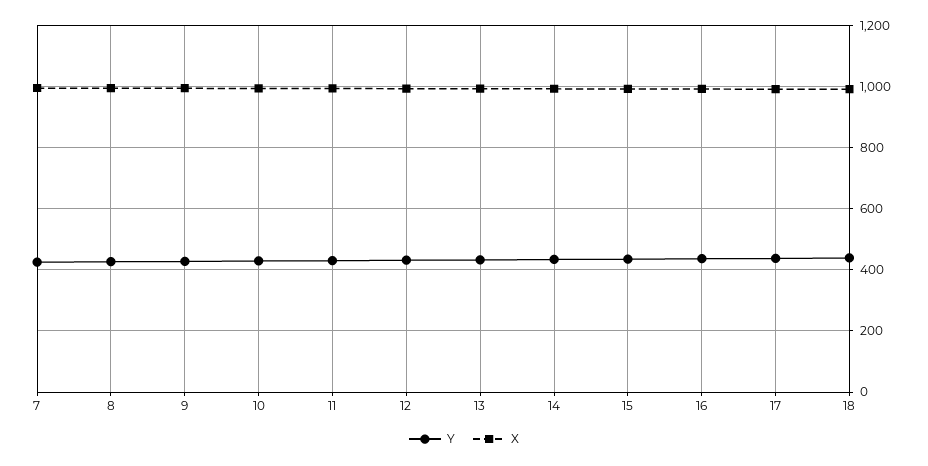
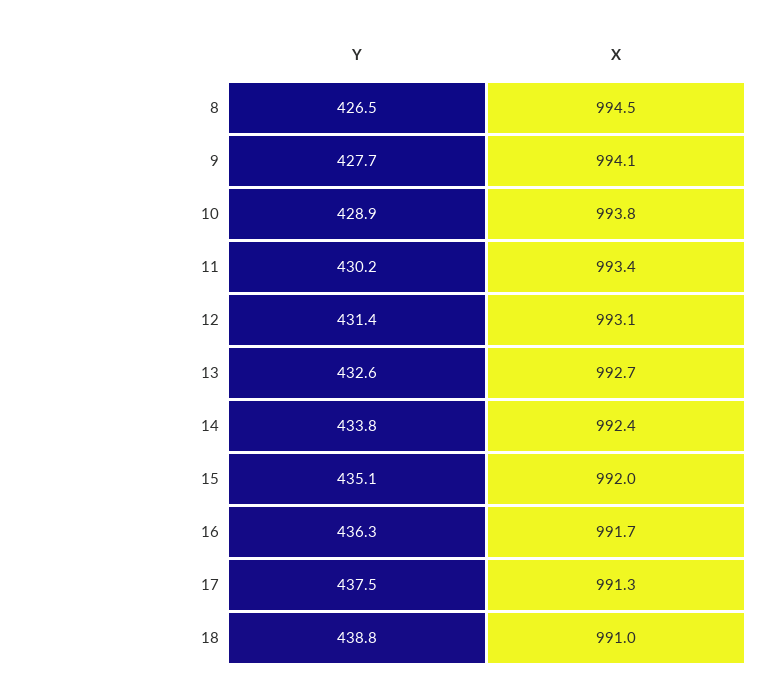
  {
    "Y": {
-     "7": 420,
      "8": 426.5,
      "9": 427.7,
      "10": 428.9,
      "11": 430.2,
      "12": 431.4,
      "13": 432.6,
      "14": 433.8,
      "15": 435.1,
      "16": 436.3,
      "17": 437.5,
      "18": 438.8
    },
    "X": {
-     "7": 1000,
      "8": 994.5,
      "9": 994.1,
      "10": 993.8,
      "11": 993.4,
      "12": 993.1,
      "13": 992.7,
      "14": 992.4,
      "15": 992,
      "16": 991.7,
      "17": 991.3,
      "18": 991
    }
  }

